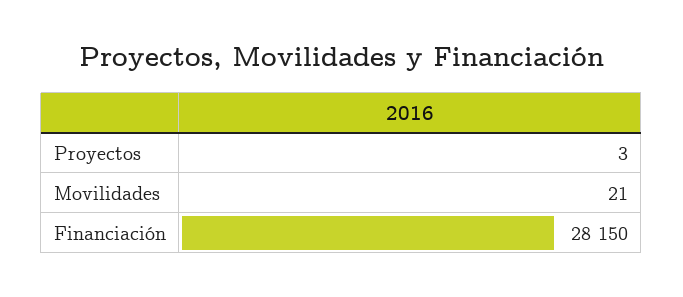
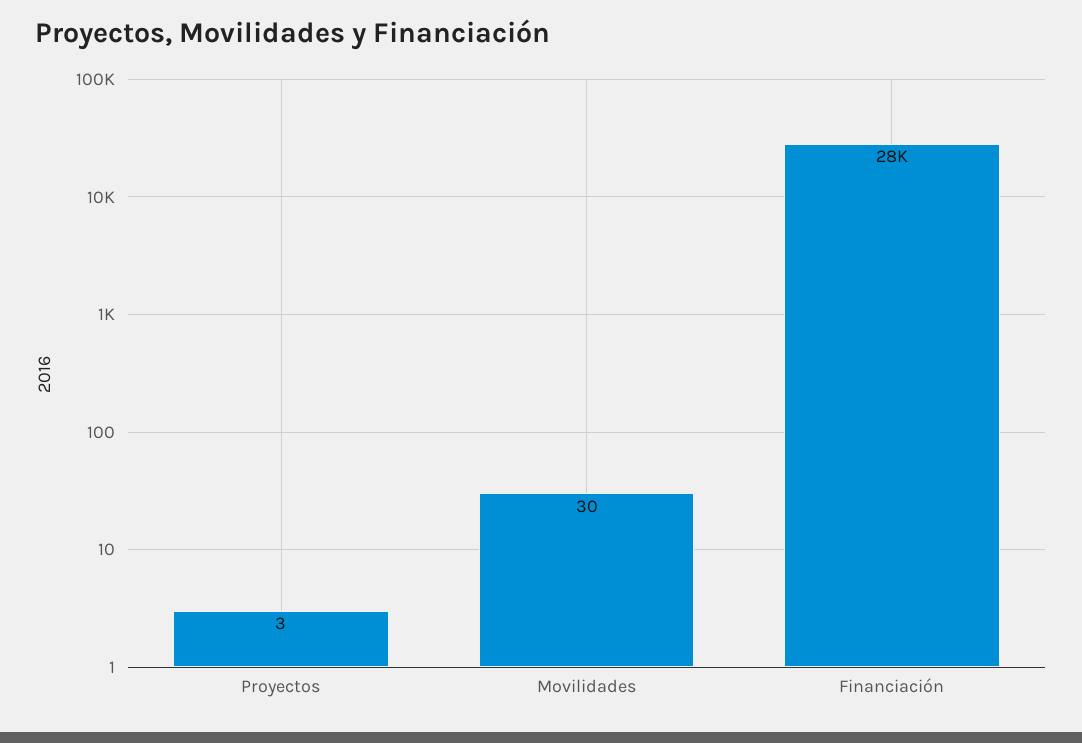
  {
    "Proyectos": 3,
-   "Movilidades": 21,
+   "Movilidades": 30,
    "Financiación": 28150
  }

